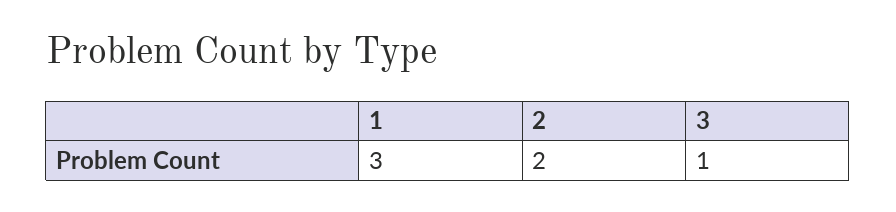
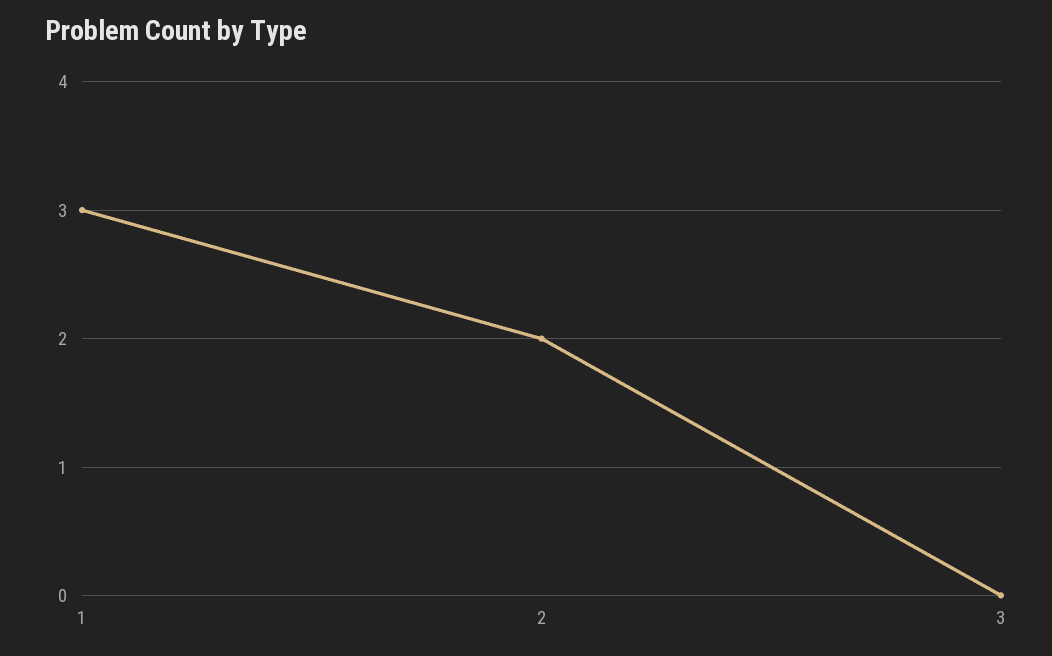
  {
    "1": 3,
    "2": 2,
-   "3": 1
+   "3": 0
  }

